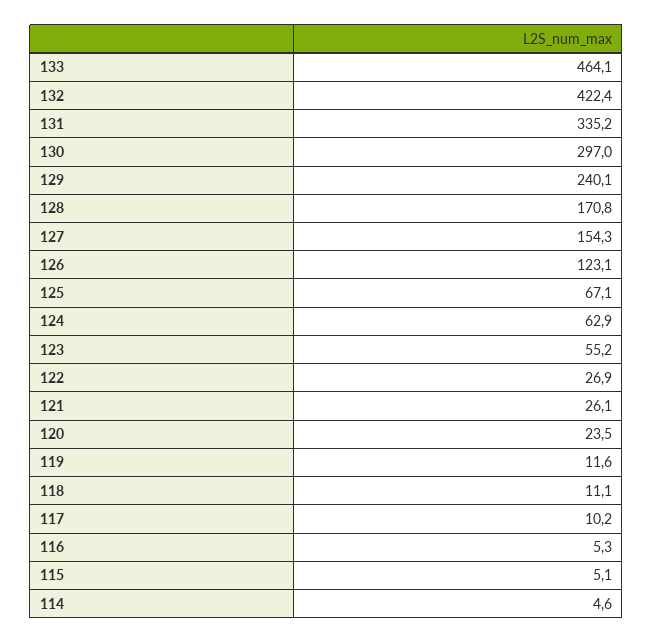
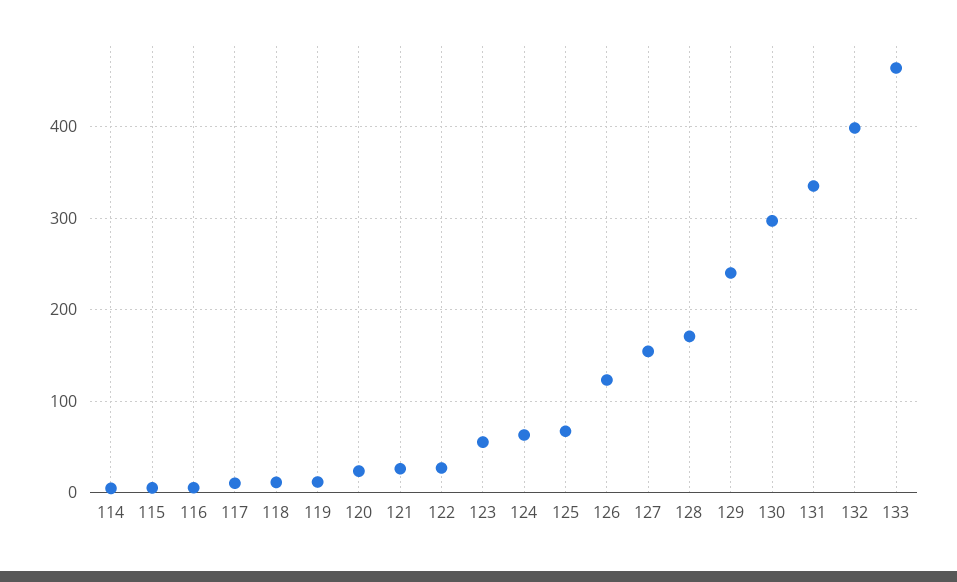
  {
    "133": 464.1,
-   "132": 422.4,
+   "132": 400,
    "131": 335.2,
    "130": 297,
    "129": 240.1,
    "128": 170.8,
    "127": 154.3,
    "126": 123.1,
    "125": 67.1,
    "124": 62.9,
    "123": 55.2,
    "122": 26.9,
    "121": 26.1,
    "120": 23.5,
    "119": 11.6,
    "118": 11.1,
    "117": 10.2,
    "116": 5.3,
    "115": 5.1,
    "114": 4.6
  }

